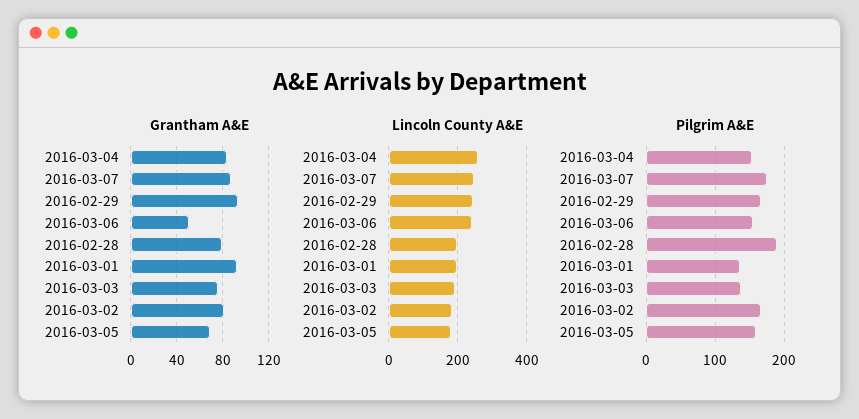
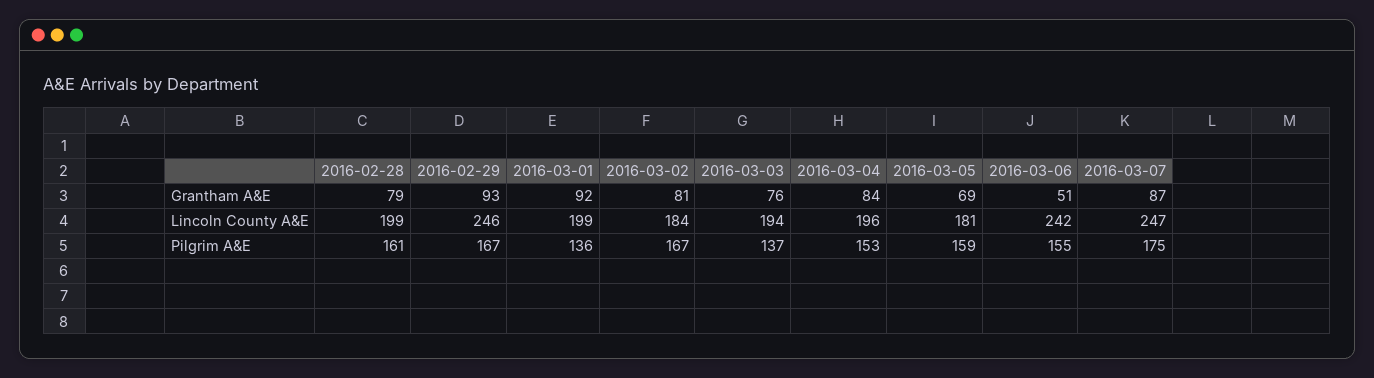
  {
    "Grantham A&E": {
      "2016-03-04": 84,
      "2016-03-07": 87,
      "2016-02-29": 93,
      "2016-03-06": 51,
      "2016-02-28": 79,
      "2016-03-01": 92,
      "2016-03-03": 76,
      "2016-03-02": 81,
      "2016-03-05": 69
    },
    "Lincoln County A&E": {
-     "2016-03-04": 260,
+     "2016-03-04": 196,
      "2016-03-07": 247,
      "2016-02-29": 246,
      "2016-03-06": 242,
      "2016-02-28": 199,
      "2016-03-01": 199,
      "2016-03-03": 194,
      "2016-03-02": 184,
      "2016-03-05": 181
    },
    "Pilgrim A&E": {
      "2016-03-04": 153,
      "2016-03-07": 175,
      "2016-02-29": 167,
      "2016-03-06": 155,
-     "2016-02-28": 190,
+     "2016-02-28": 161,
      "2016-03-01": 136,
      "2016-03-03": 137,
      "2016-03-02": 167,
      "2016-03-05": 159
    }
  }

